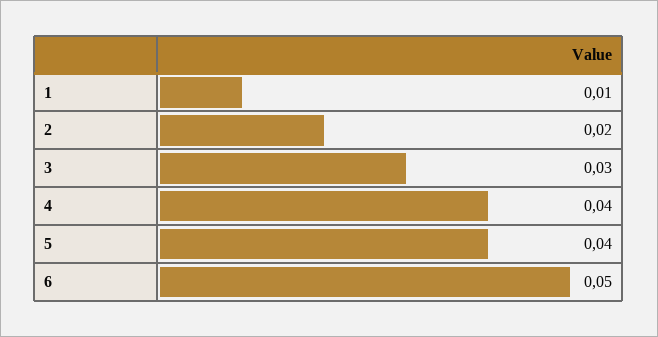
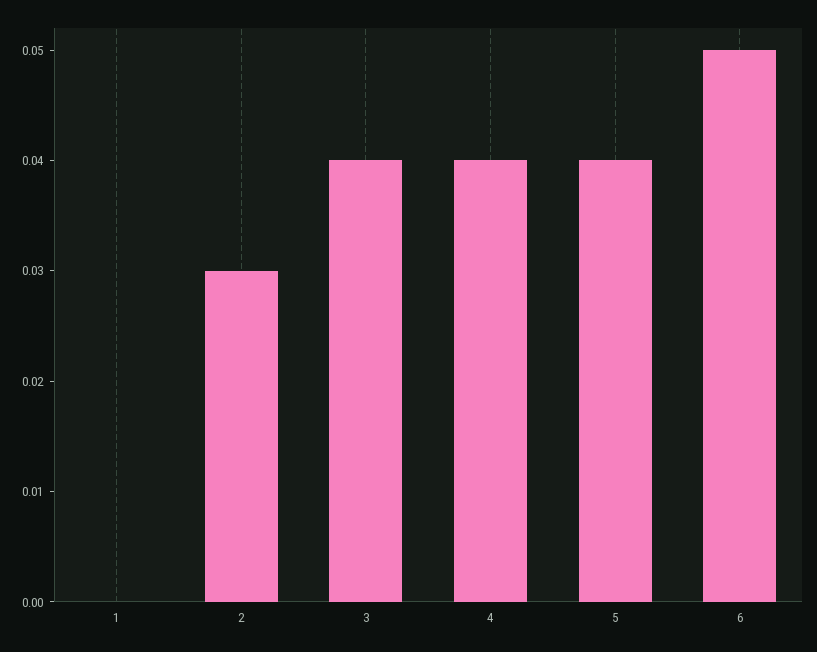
  {
-   "1": 0.01,
+   "1": 0,
-   "2": 0.02,
+   "2": 0.03,
-   "3": 0.03,
+   "3": 0.04,
    "4": 0.04,
    "5": 0.04,
    "6": 0.05
  }

